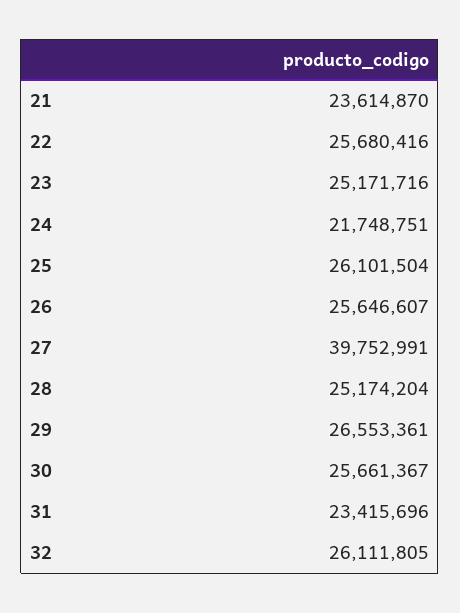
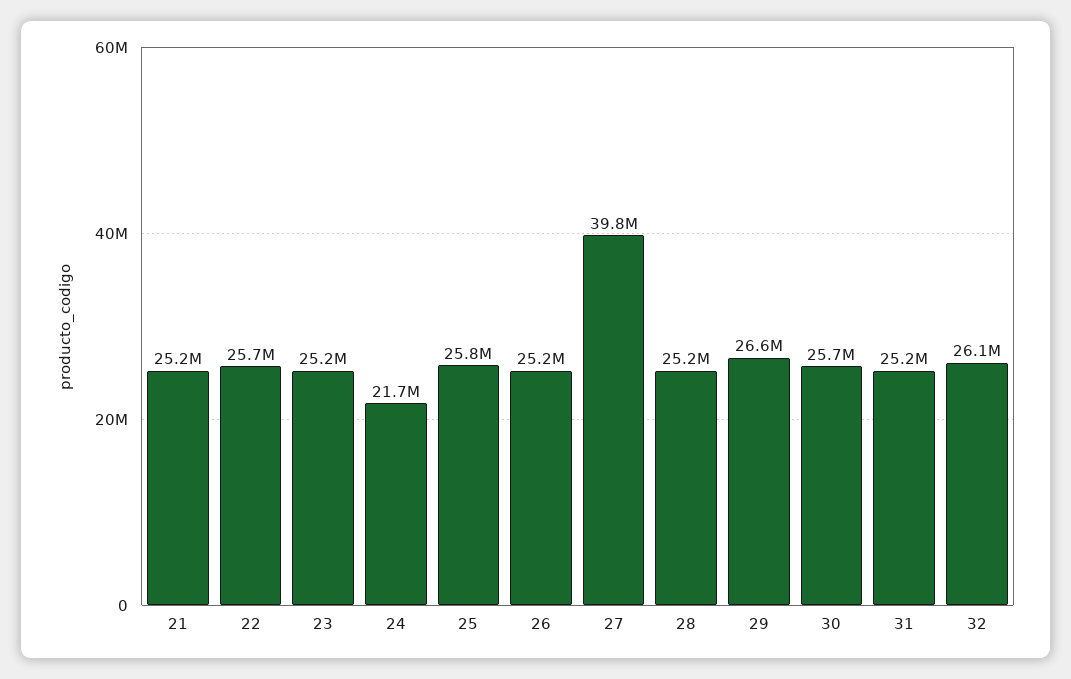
  {
-   "21": 23614870,
+   "21": 25200000,
    "22": 25680416,
    "23": 25171716,
    "24": 21748751,
-   "25": 26101504,
+   "25": 25800000,
-   "26": 25646607,
+   "26": 25200000,
    "27": 39752991,
    "28": 25174204,
    "29": 26553361,
    "30": 25661367,
-   "31": 23415696,
+   "31": 25200000,
    "32": 26111805
  }

